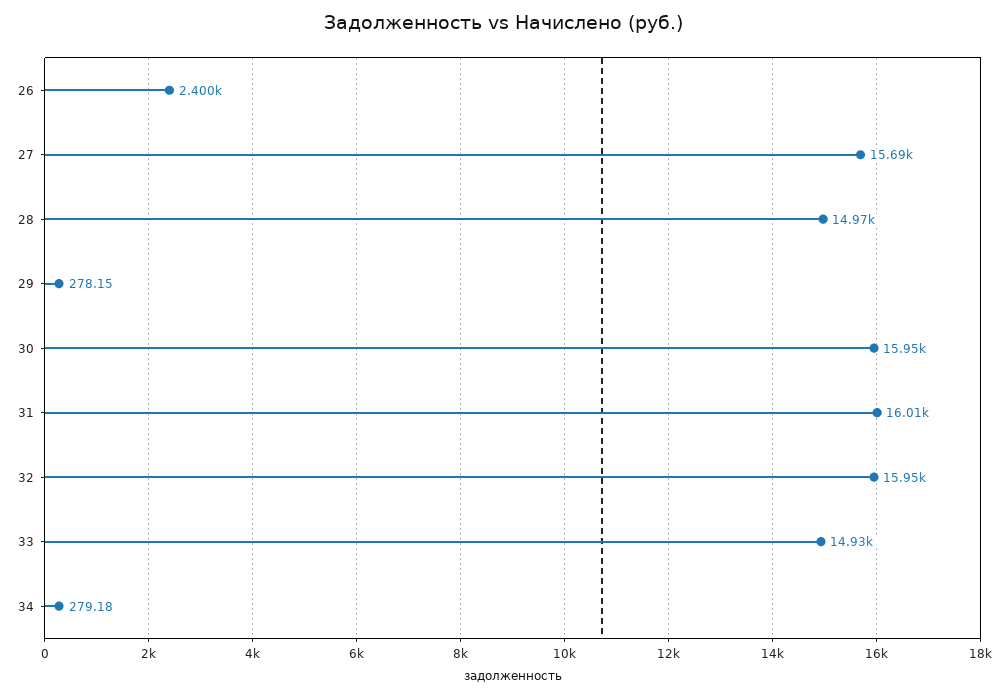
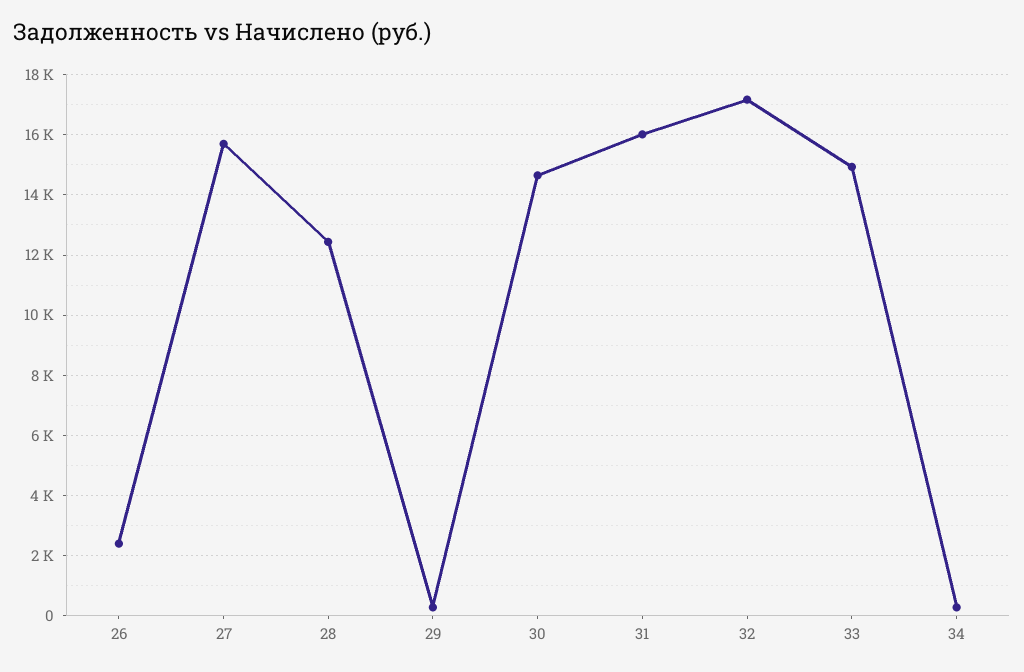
  {
    "26": 2400,
    "27": 15690,
-   "28": 14970,
+   "28": 12400,
    "29": 278.15,
-   "30": 15950,
+   "30": 14600,
    "31": 16010,
-   "32": 15950,
+   "32": 17200,
    "33": 14930,
    "34": 279.18
  }

